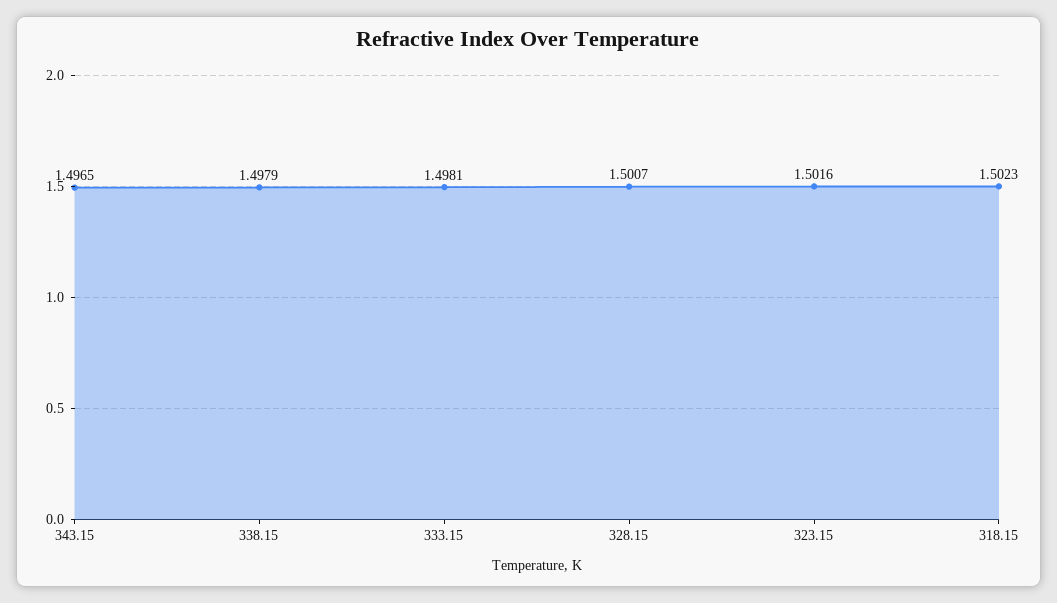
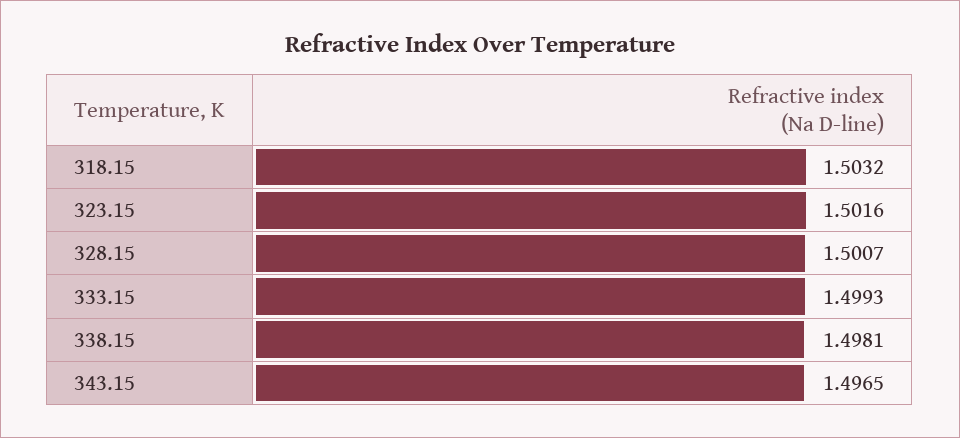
  {
    "343.15": 1.4965,
-   "338.15": 1.4979,
+   "338.15": 1.4981,
-   "333.15": 1.4981,
+   "333.15": 1.4993,
    "328.15": 1.5007,
    "323.15": 1.5016,
-   "318.15": 1.5023
+   "318.15": 1.5032
  }

